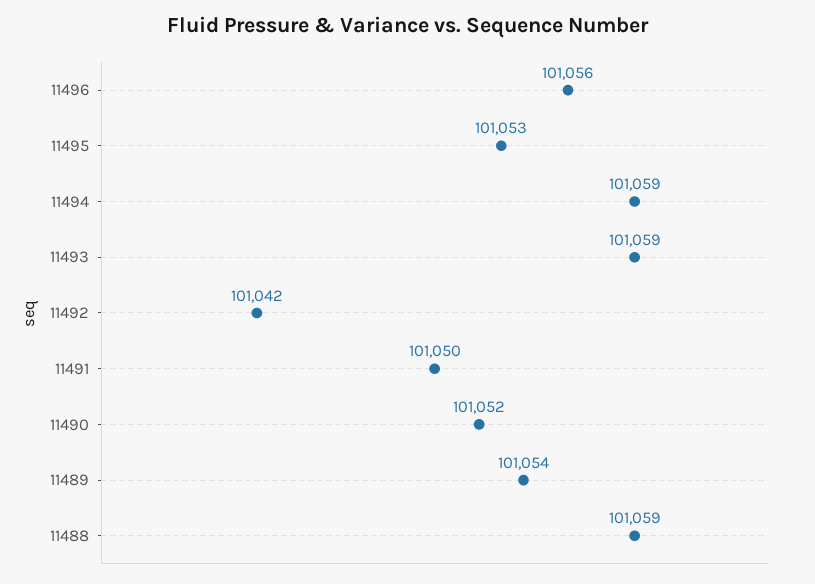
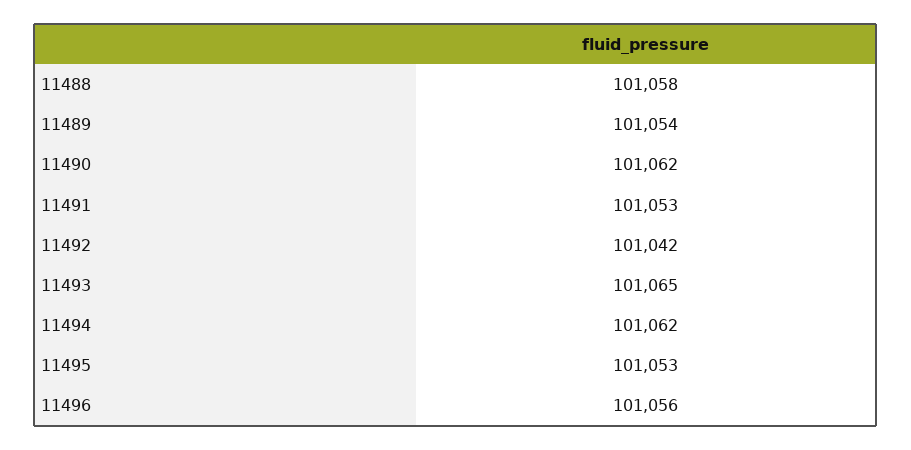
  {
    "11496": 101056,
    "11495": 101053,
-   "11494": 101059,
+   "11494": 101062,
-   "11493": 101059,
+   "11493": 101065,
    "11492": 101042,
-   "11491": 101050,
+   "11491": 101053,
-   "11490": 101052,
+   "11490": 101062,
    "11489": 101054,
-   "11488": 101059
+   "11488": 101058
  }

